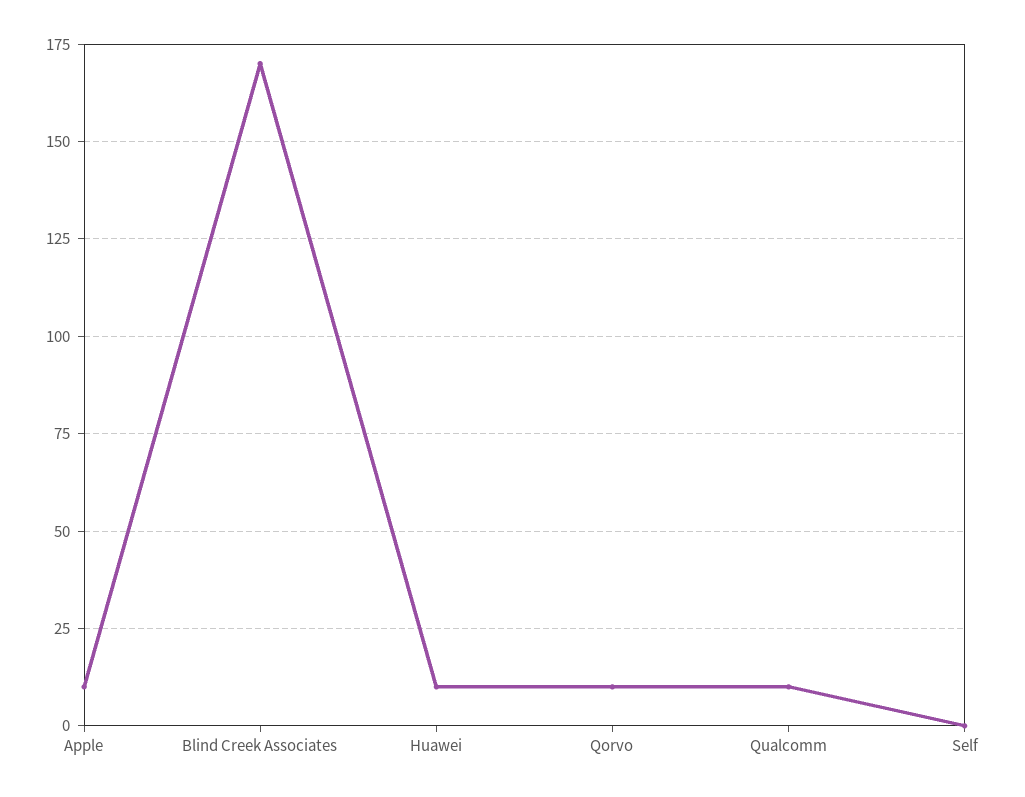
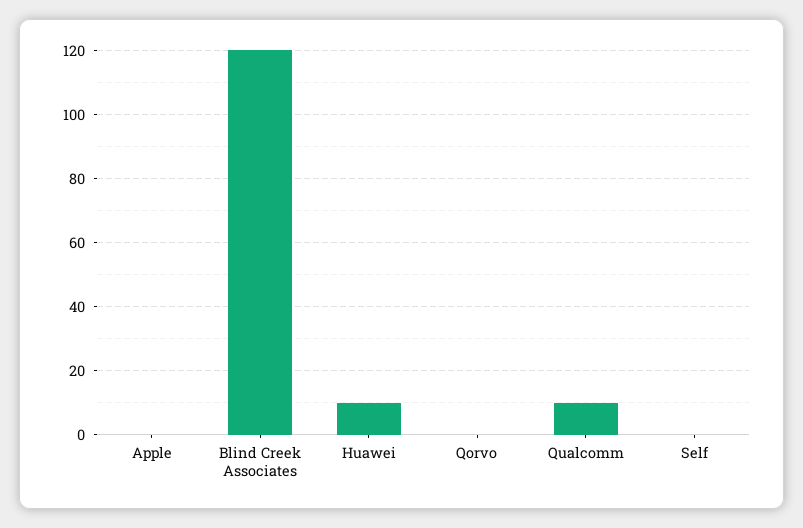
  {
-   "Apple": 10,
+   "Apple": 0,
-   "Blind Creek Associates": 170,
+   "Blind Creek Associates": 120,
    "Huawei": 10,
-   "Qorvo": 10,
+   "Qorvo": 0,
    "Qualcomm": 10,
    "Self": 0
  }

